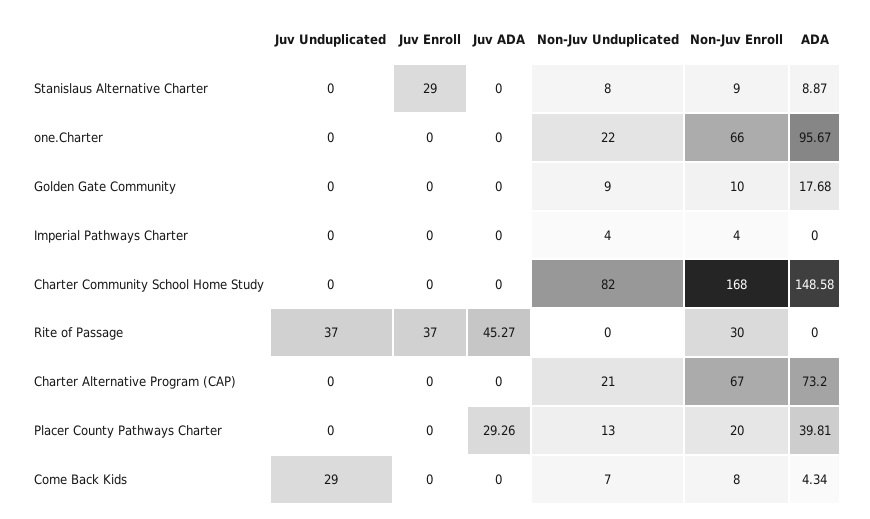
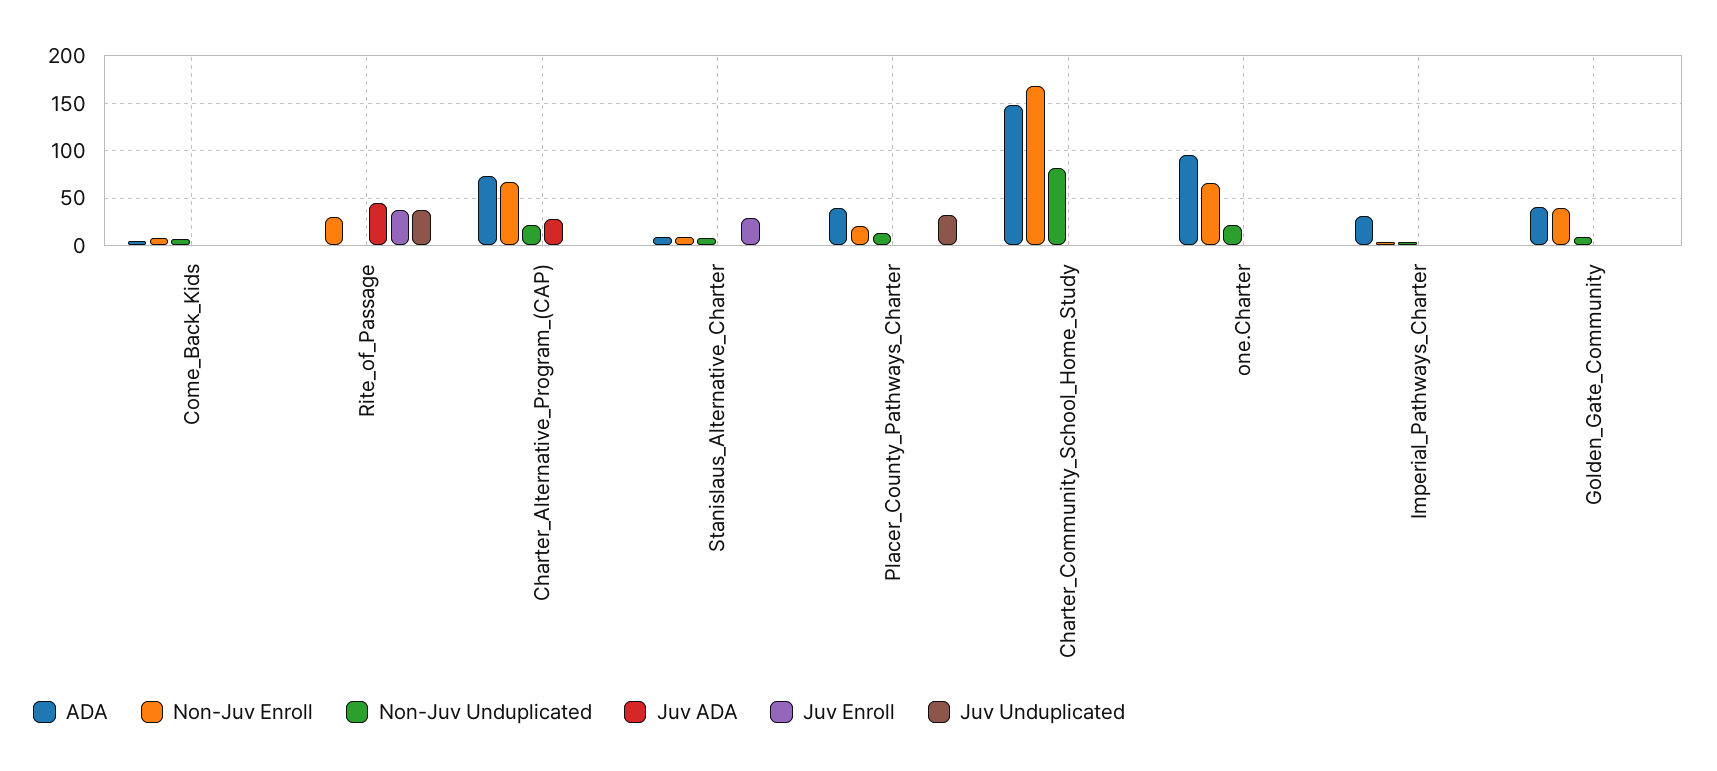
  {
    "Juv Unduplicated": {
      "Stanislaus Alternative Charter": 0,
      "one.Charter": 0,
      "Golden Gate Community": 0,
      "Imperial Pathways Charter": 0,
      "Charter Community School Home Study": 0,
      "Rite of Passage": 37,
      "Charter Alternative Program (CAP)": 0,
-     "Placer County Pathways Charter": 0,
+     "Placer County Pathways Charter": 30,
-     "Come Back Kids": 29
+     "Come Back Kids": 0
    },
    "Juv Enroll": {
      "Stanislaus Alternative Charter": 29,
      "one.Charter": 0,
      "Golden Gate Community": 0,
      "Imperial Pathways Charter": 0,
      "Charter Community School Home Study": 0,
      "Rite of Passage": 37,
      "Charter Alternative Program (CAP)": 0,
      "Placer County Pathways Charter": 0,
      "Come Back Kids": 0
    },
    "Juv ADA": {
      "Stanislaus Alternative Charter": 0,
      "one.Charter": 0,
      "Golden Gate Community": 0,
      "Imperial Pathways Charter": 0,
      "Charter Community School Home Study": 0,
      "Rite of Passage": 45.27,
-     "Charter Alternative Program (CAP)": 0,
+     "Charter Alternative Program (CAP)": 30,
-     "Placer County Pathways Charter": 29.26,
+     "Placer County Pathways Charter": 0,
      "Come Back Kids": 0
    },
    "Non-Juv Unduplicated": {
      "Stanislaus Alternative Charter": 8,
      "one.Charter": 22,
      "Golden Gate Community": 9,
      "Imperial Pathways Charter": 4,
      "Charter Community School Home Study": 82,
      "Rite of Passage": 0,
      "Charter Alternative Program (CAP)": 21,
      "Placer County Pathways Charter": 13,
      "Come Back Kids": 7
    },
    "Non-Juv Enroll": {
      "Stanislaus Alternative Charter": 9,
      "one.Charter": 66,
-     "Golden Gate Community": 10,
+     "Golden Gate Community": 40,
      "Imperial Pathways Charter": 4,
      "Charter Community School Home Study": 168,
      "Rite of Passage": 30,
      "Charter Alternative Program (CAP)": 67,
      "Placer County Pathways Charter": 20,
      "Come Back Kids": 8
    },
    "ADA": {
      "Stanislaus Alternative Charter": 8.87,
      "one.Charter": 95.67,
-     "Golden Gate Community": 17.68,
+     "Golden Gate Community": 40,
-     "Imperial Pathways Charter": 0,
+     "Imperial Pathways Charter": 30,
      "Charter Community School Home Study": 148.58,
      "Rite of Passage": 0,
      "Charter Alternative Program (CAP)": 73.2,
      "Placer County Pathways Charter": 39.81,
      "Come Back Kids": 4.34
    }
  }

